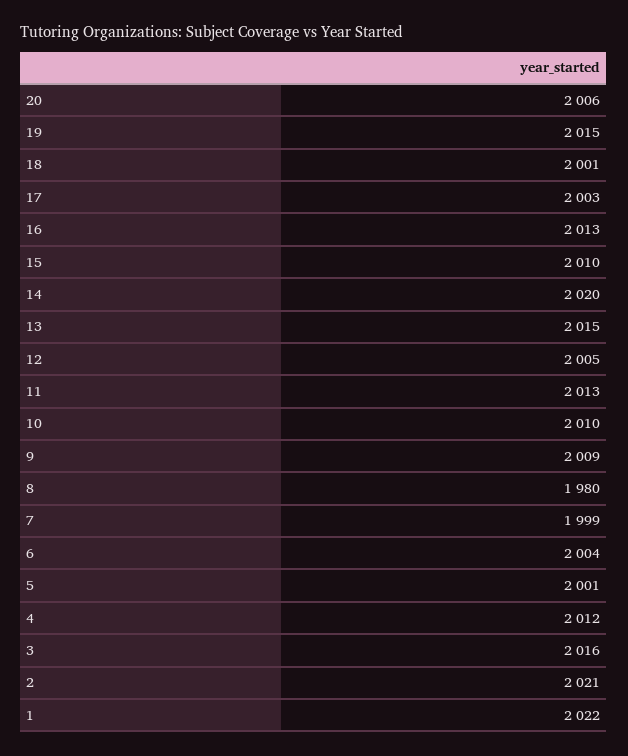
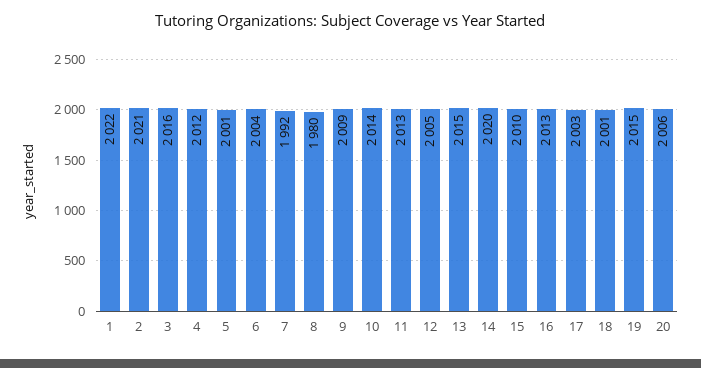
  {
    "20": 2006,
    "19": 2015,
    "18": 2001,
    "17": 2003,
    "16": 2013,
    "15": 2010,
    "14": 2020,
    "13": 2015,
    "12": 2005,
    "11": 2013,
-   "10": 2010,
+   "10": 2014,
    "9": 2009,
    "8": 1980,
-   "7": 1999,
+   "7": 1992,
    "6": 2004,
    "5": 2001,
    "4": 2012,
    "3": 2016,
    "2": 2021,
    "1": 2022
  }

